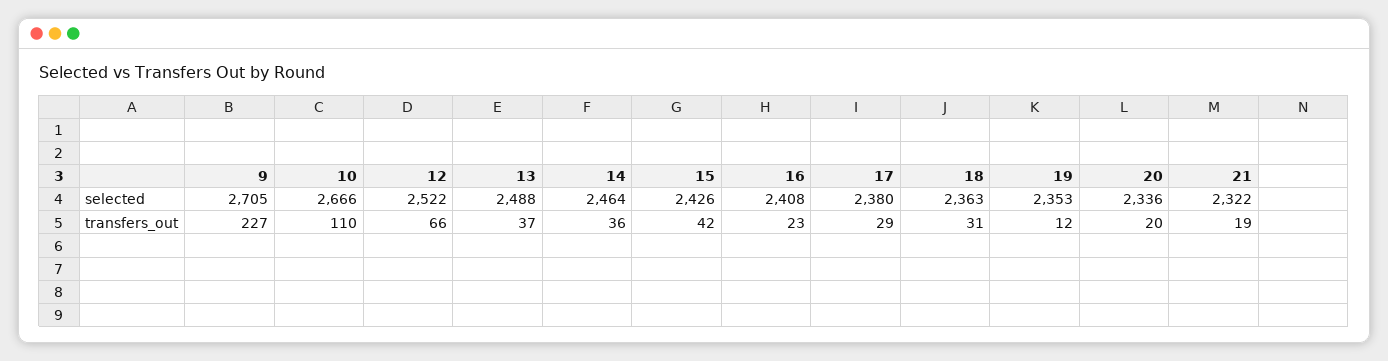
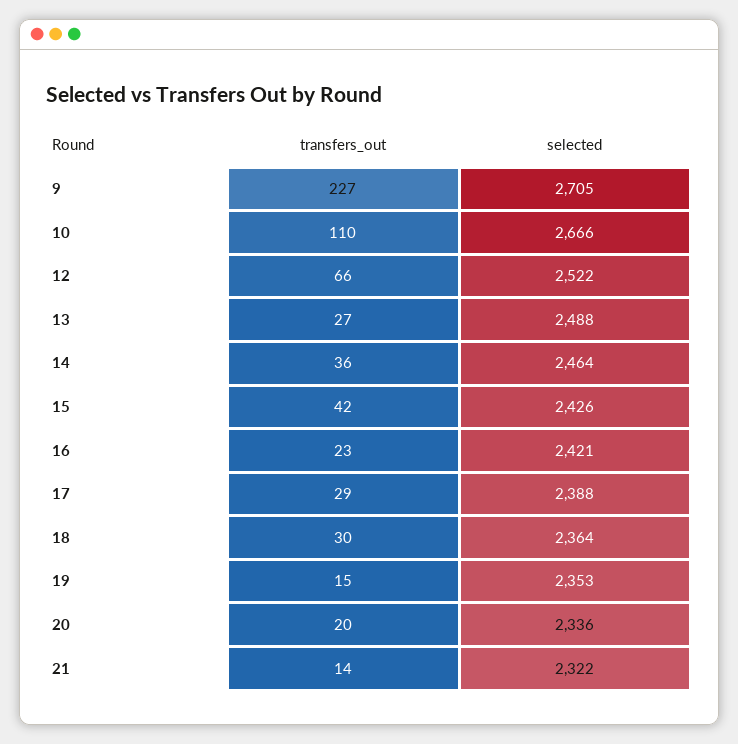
  {
    "9": {
      "selected": 2705,
      "transfers_out": 227
    },
    "10": {
      "selected": 2666,
      "transfers_out": 110
    },
    "12": {
      "selected": 2522,
      "transfers_out": 66
    },
    "13": {
      "selected": 2488,
-     "transfers_out": 37
+     "transfers_out": 27
    },
    "14": {
      "selected": 2464,
      "transfers_out": 36
    },
    "15": {
      "selected": 2426,
      "transfers_out": 42
    },
    "16": {
-     "selected": 2408,
+     "selected": 2421,
      "transfers_out": 23
    },
    "17": {
-     "selected": 2380,
+     "selected": 2388,
      "transfers_out": 29
    },
    "18": {
-     "selected": 2363,
+     "selected": 2364,
-     "transfers_out": 31
+     "transfers_out": 30
    },
    "19": {
      "selected": 2353,
-     "transfers_out": 12
+     "transfers_out": 15
    },
    "20": {
      "selected": 2336,
      "transfers_out": 20
    },
    "21": {
      "selected": 2322,
-     "transfers_out": 19
+     "transfers_out": 14
    }
  }

